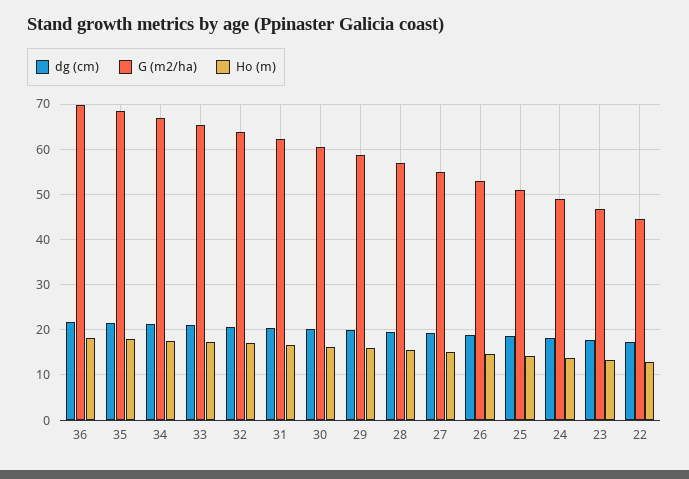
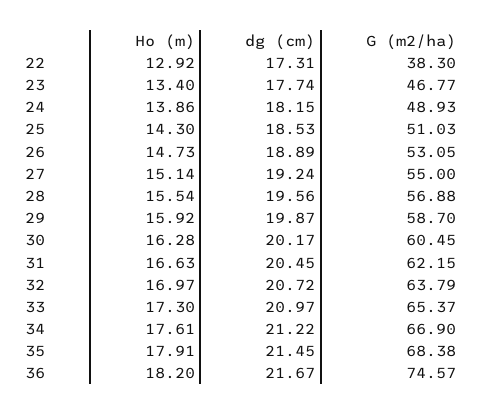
  {
    "dg (cm)": {
      "36": 21.67,
      "35": 21.45,
      "34": 21.22,
      "33": 20.97,
      "32": 20.72,
      "31": 20.45,
      "30": 20.17,
      "29": 19.87,
      "28": 19.56,
      "27": 19.24,
      "26": 18.89,
      "25": 18.53,
      "24": 18.15,
      "23": 17.74,
      "22": 17.31
    },
    "G (m2/ha)": {
-     "36": 70,
+     "36": 74.57,
      "35": 68.38,
      "34": 66.9,
      "33": 65.37,
      "32": 63.79,
      "31": 62.15,
      "30": 60.45,
      "29": 58.7,
      "28": 56.88,
      "27": 55,
      "26": 53.05,
      "25": 51.03,
      "24": 48.93,
      "23": 46.77,
-     "22": 44
+     "22": 38.3
    },
    "Ho (m)": {
      "36": 18.2,
      "35": 17.91,
      "34": 17.61,
      "33": 17.3,
      "32": 16.97,
      "31": 16.63,
      "30": 16.28,
      "29": 15.92,
      "28": 15.54,
      "27": 15.14,
      "26": 14.73,
      "25": 14.3,
      "24": 13.86,
      "23": 13.4,
      "22": 12.92
    }
  }

